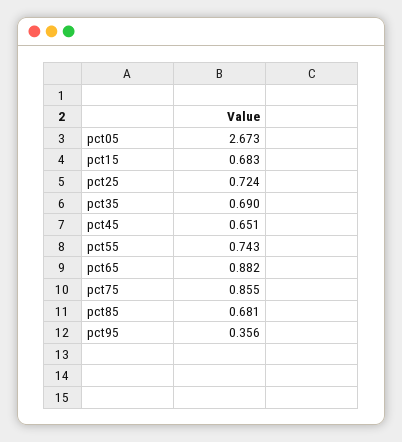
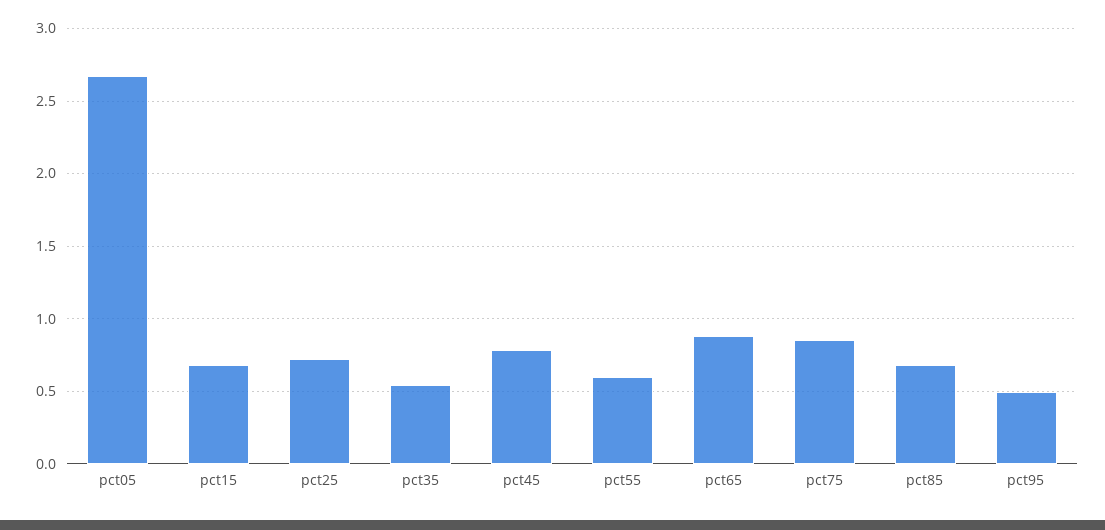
  {
    "pct05": 2.673,
    "pct15": 0.683,
    "pct25": 0.724,
-   "pct35": 0.69,
+   "pct35": 0.55,
-   "pct45": 0.651,
+   "pct45": 0.8,
-   "pct55": 0.743,
+   "pct55": 0.6,
    "pct65": 0.882,
    "pct75": 0.855,
    "pct85": 0.681,
-   "pct95": 0.356
+   "pct95": 0.5
  }

